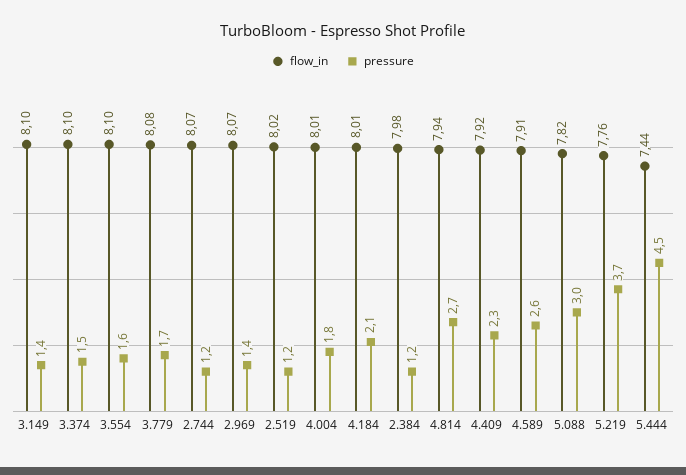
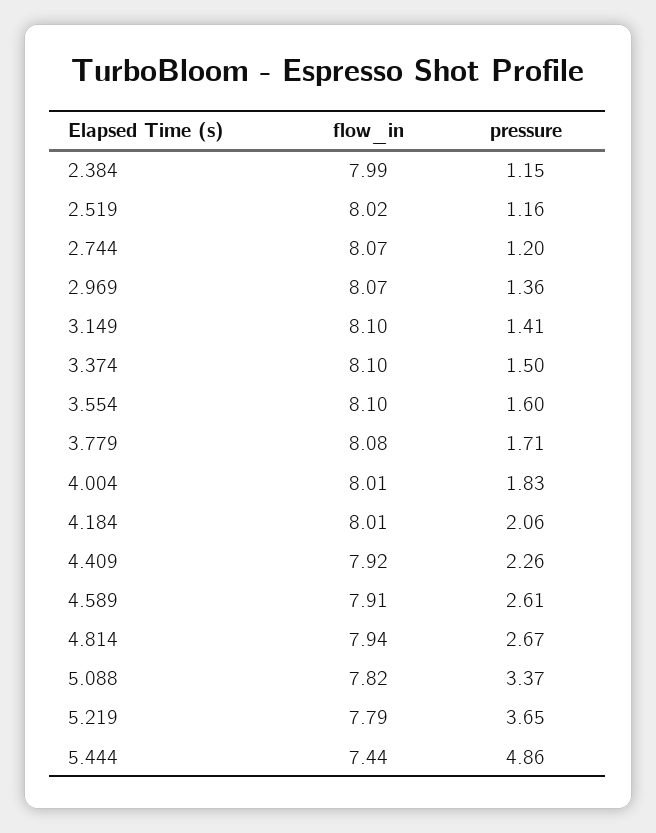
  {
    "flow_in": {
      "3.149": 8.1,
      "3.374": 8.1,
      "3.554": 8.1,
      "3.779": 8.08,
      "2.744": 8.07,
      "2.969": 8.07,
      "2.519": 8.02,
      "4.004": 8.01,
      "4.184": 8.01,
-     "2.384": 7.98,
+     "2.384": 7.99,
      "4.814": 7.94,
      "4.409": 7.92,
      "4.589": 7.91,
      "5.088": 7.82,
-     "5.219": 7.76,
+     "5.219": 7.79,
      "5.444": 7.44
    },
    "pressure": {
      "3.149": 1.41,
      "3.374": 1.5,
      "3.554": 1.6,
      "3.779": 1.71,
      "2.744": 1.2,
      "2.969": 1.36,
      "2.519": 1.16,
      "4.004": 1.83,
      "4.184": 2.06,
      "2.384": 1.15,
      "4.814": 2.67,
      "4.409": 2.26,
      "4.589": 2.61,
-     "5.088": 3,
+     "5.088": 3.37,
      "5.219": 3.65,
-     "5.444": 4.5
+     "5.444": 4.86
    }
  }

